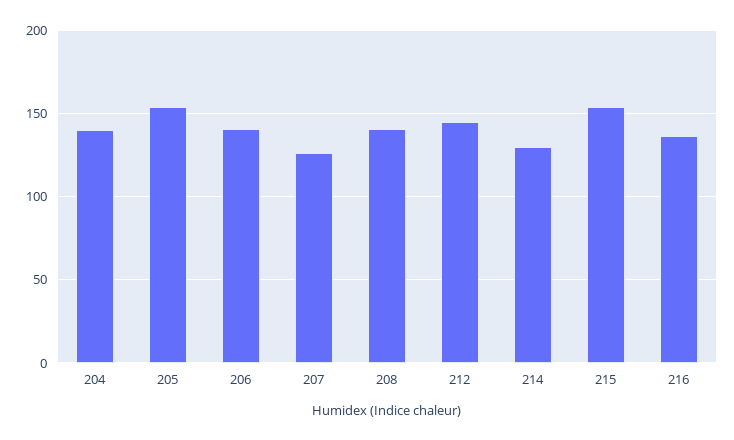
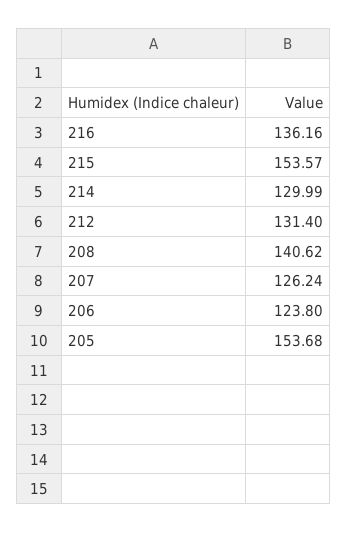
  {
-   "204": 140,
    "205": 153.68,
-   "206": 140,
+   "206": 123.8,
    "207": 126.24,
    "208": 140.62,
-   "212": 145,
+   "212": 131.4,
    "214": 129.99,
    "215": 153.57,
    "216": 136.16
  }

